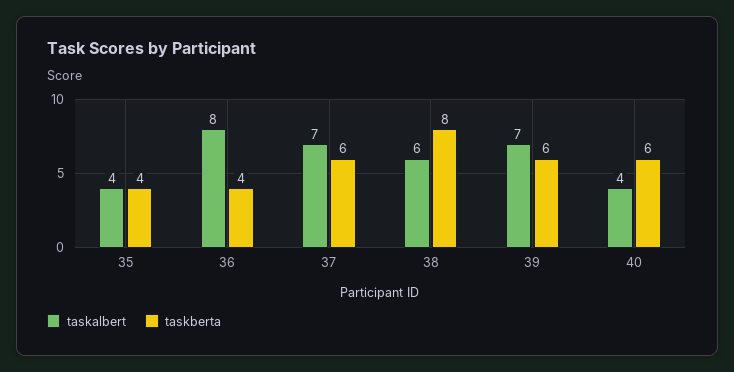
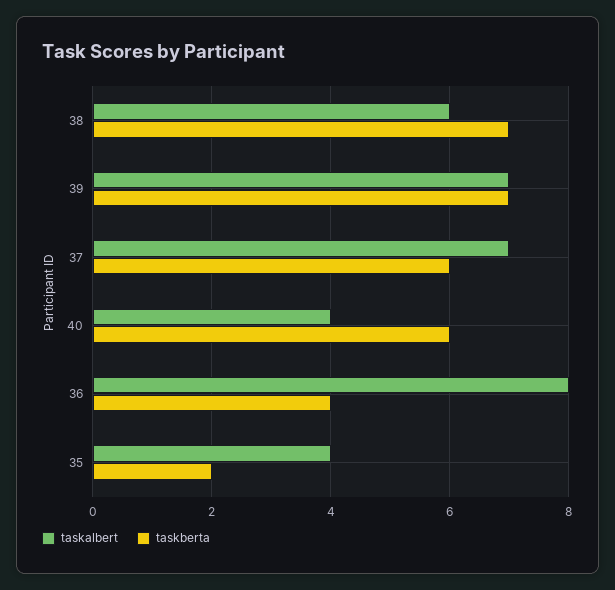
  {
    "taskalbert": {
      "35": 4,
      "36": 8,
      "37": 7,
      "38": 6,
      "39": 7,
      "40": 4
    },
    "taskberta": {
-     "35": 4,
+     "35": 2,
      "36": 4,
      "37": 6,
-     "38": 8,
+     "38": 7,
-     "39": 6,
+     "39": 7,
      "40": 6
    }
  }

